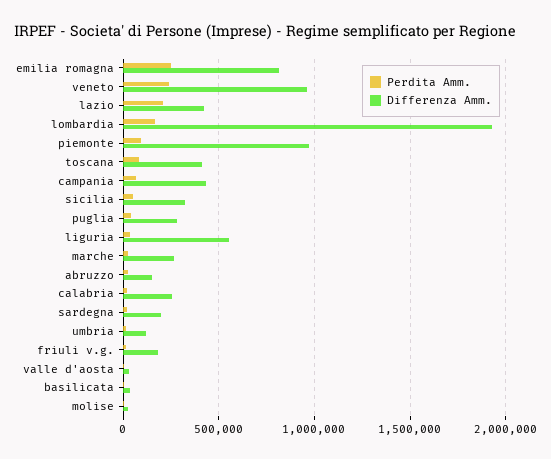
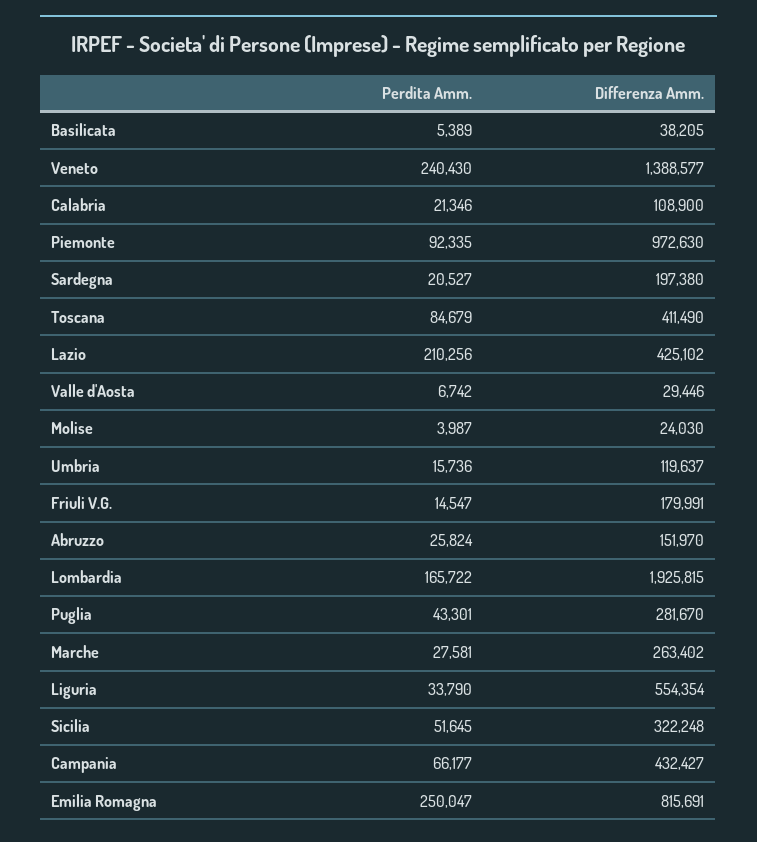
  {
    "Perdita Amm.": {
      "emilia romagna": 250047,
      "veneto": 240430,
      "lazio": 210256,
      "lombardia": 165722,
      "piemonte": 92335,
      "toscana": 84679,
      "campania": 66177,
      "sicilia": 51645,
      "puglia": 43301,
      "liguria": 33790,
      "marche": 27581,
      "abruzzo": 25824,
      "calabria": 21346,
      "sardegna": 20527,
      "umbria": 15736,
      "friuli v.g.": 14547,
      "valle d'aosta": 6742,
      "basilicata": 5389,
      "molise": 3987
    },
    "Differenza Amm.": {
      "emilia romagna": 815691,
-     "veneto": 950000,
+     "veneto": 1388577,
      "lazio": 425102,
      "lombardia": 1925815,
      "piemonte": 972630,
      "toscana": 411490,
      "campania": 432427,
      "sicilia": 322248,
      "puglia": 281670,
      "liguria": 554354,
      "marche": 263402,
      "abruzzo": 151970,
-     "calabria": 250000,
+     "calabria": 108900,
      "sardegna": 197380,
      "umbria": 119637,
      "friuli v.g.": 179991,
      "valle d'aosta": 29446,
      "basilicata": 38205,
      "molise": 24030
    }
  }

